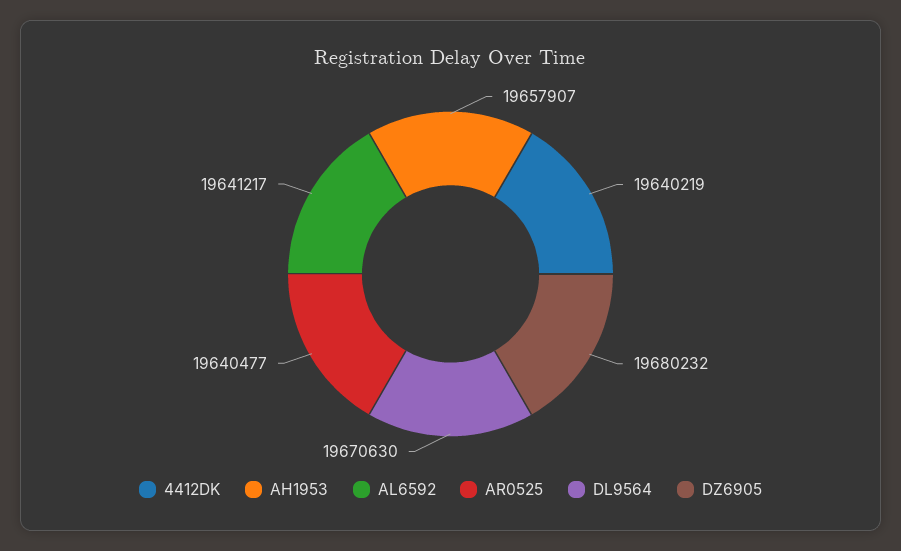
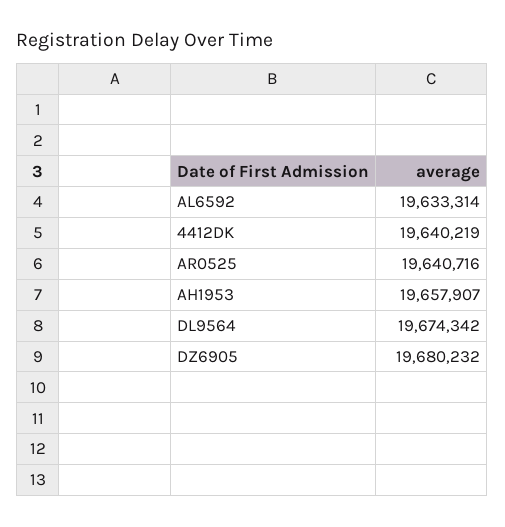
  {
    "4412DK": 19640219,
    "AH1953": 19657907,
-   "AL6592": 19641217,
+   "AL6592": 19633314,
-   "AR0525": 19640477,
+   "AR0525": 19640716,
-   "DL9564": 19670630,
+   "DL9564": 19674342,
    "DZ6905": 19680232
  }

